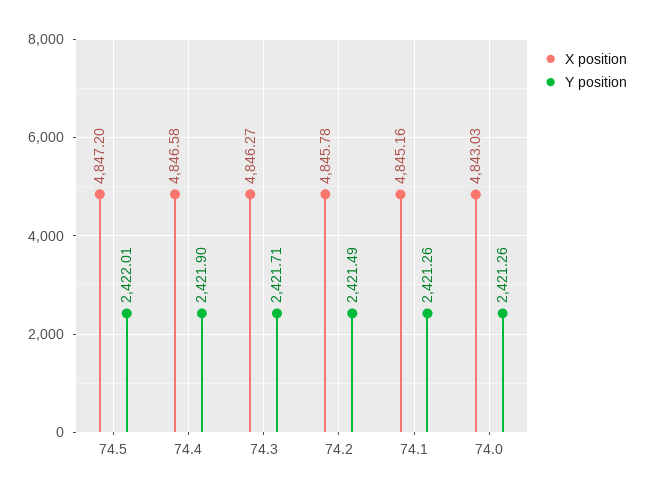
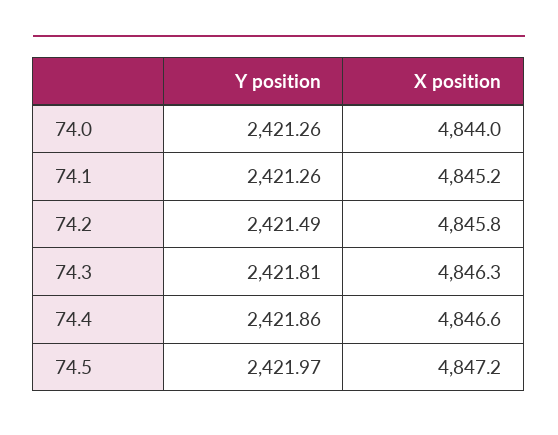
  {
    "X position": {
      "74.5": 4847.2,
      "74.4": 4846.58,
      "74.3": 4846.27,
      "74.2": 4845.78,
      "74.1": 4845.16,
-     "74.0": 4843.03
+     "74.0": 4844
    },
    "Y position": {
-     "74.5": 2422.01,
+     "74.5": 2421.97,
-     "74.4": 2421.9,
+     "74.4": 2421.86,
-     "74.3": 2421.71,
+     "74.3": 2421.81,
      "74.2": 2421.49,
      "74.1": 2421.26,
      "74.0": 2421.26
    }
  }

